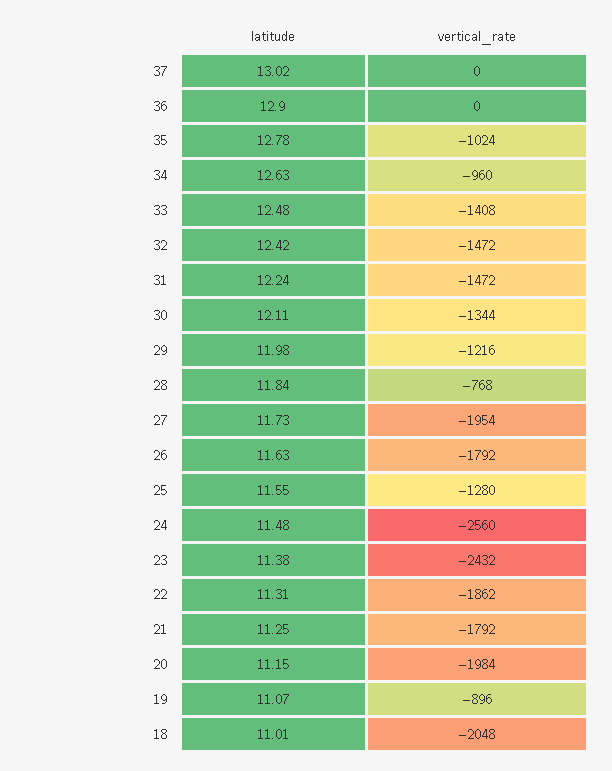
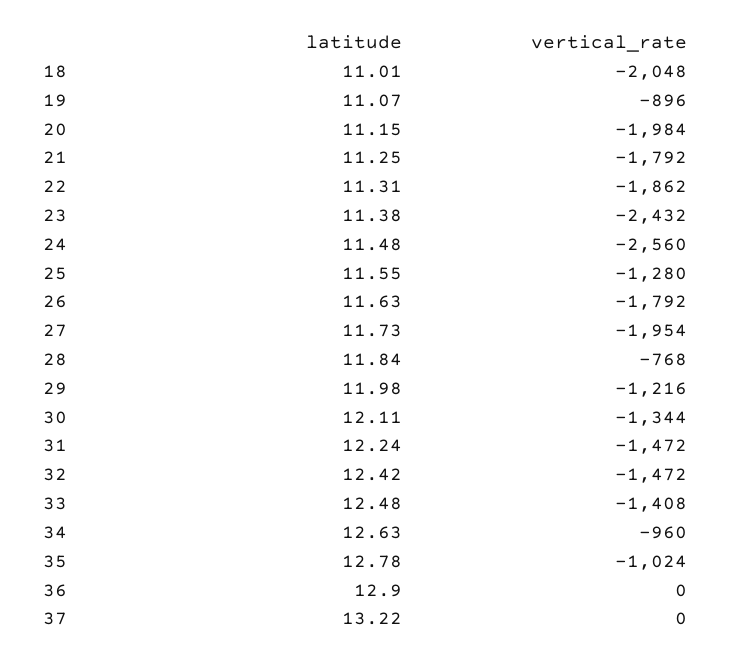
  {
    "latitude": {
-     "37": 13.02,
+     "37": 13.22,
      "36": 12.9,
      "35": 12.78,
      "34": 12.63,
      "33": 12.48,
      "32": 12.42,
      "31": 12.24,
      "30": 12.11,
      "29": 11.98,
      "28": 11.84,
      "27": 11.73,
      "26": 11.63,
      "25": 11.55,
      "24": 11.48,
      "23": 11.38,
      "22": 11.31,
      "21": 11.25,
      "20": 11.15,
      "19": 11.07,
      "18": 11.01
    },
    "vertical_rate": {
      "37": 0,
      "36": 0,
      "35": -1024,
      "34": -960,
      "33": -1408,
      "32": -1472,
      "31": -1472,
      "30": -1344,
      "29": -1216,
      "28": -768,
      "27": -1954,
      "26": -1792,
      "25": -1280,
      "24": -2560,
      "23": -2432,
      "22": -1862,
      "21": -1792,
      "20": -1984,
      "19": -896,
      "18": -2048
    }
  }

